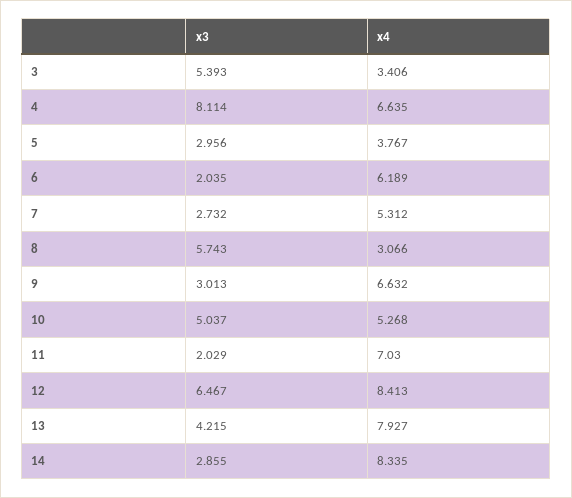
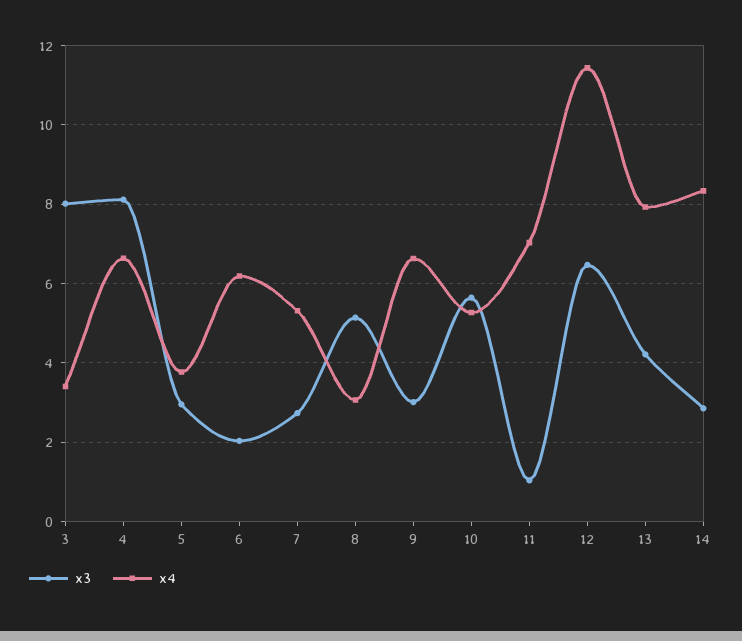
  {
    "x3": {
-     "3": 5.393,
+     "3": 8,
      "4": 8.114,
      "5": 2.956,
      "6": 2.035,
      "7": 2.732,
-     "8": 5.743,
+     "8": 5.2,
      "9": 3.013,
-     "10": 5.037,
+     "10": 5.6,
-     "11": 2.029,
+     "11": 1,
      "12": 6.467,
      "13": 4.215,
      "14": 2.855
    },
    "x4": {
      "3": 3.406,
      "4": 6.635,
      "5": 3.767,
      "6": 6.189,
      "7": 5.312,
      "8": 3.066,
      "9": 6.632,
      "10": 5.268,
      "11": 7.03,
-     "12": 8.413,
+     "12": 11.4,
      "13": 7.927,
      "14": 8.335
    }
  }

